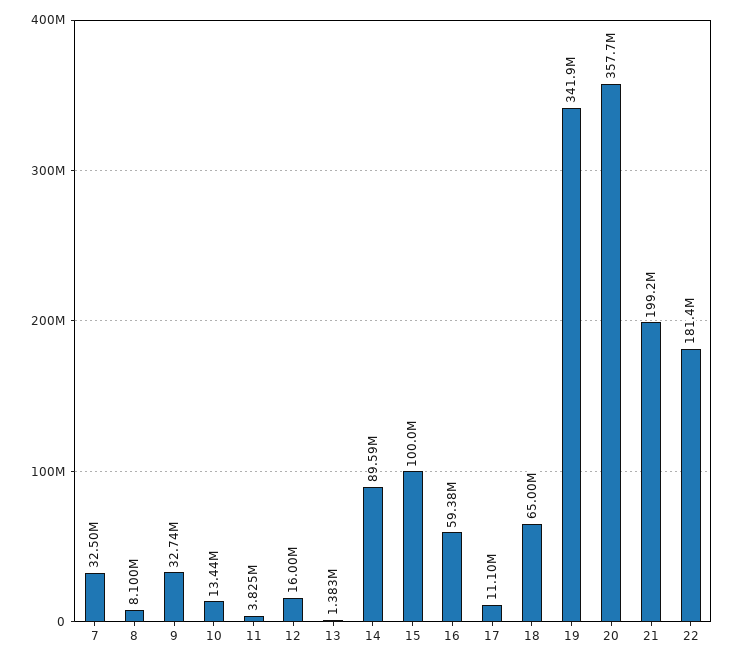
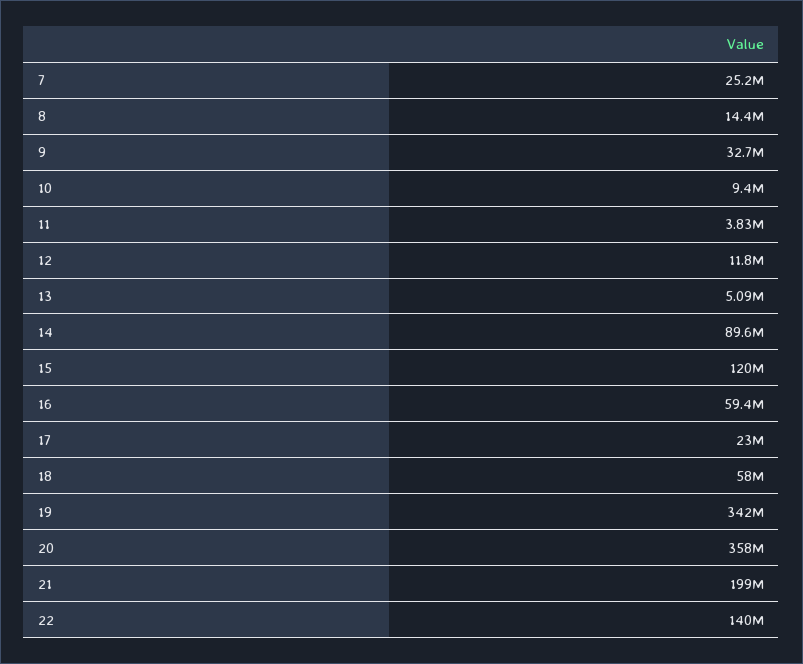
  {
-   "7": 32500000,
+   "7": 25200000,
-   "8": 8100000,
+   "8": 14400000,
    "9": 32740000,
-   "10": 13440000,
+   "10": 9400000,
    "11": 3825000,
-   "12": 16000000,
+   "12": 11800000,
-   "13": 1383000,
+   "13": 5090000,
    "14": 89590000,
-   "15": 100000000,
+   "15": 120000000,
    "16": 59380000,
-   "17": 11100000,
+   "17": 23000000,
-   "18": 65000000,
+   "18": 58000000,
    "19": 341900000,
    "20": 357700000,
    "21": 199200000,
-   "22": 181400000
+   "22": 140000000
  }

